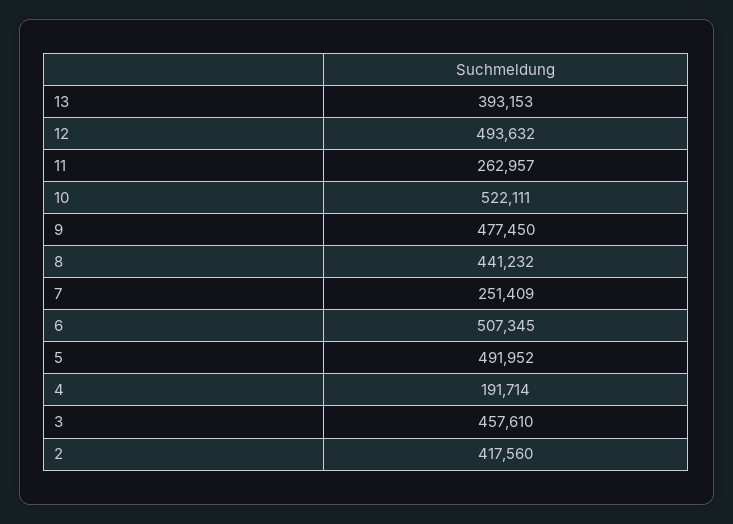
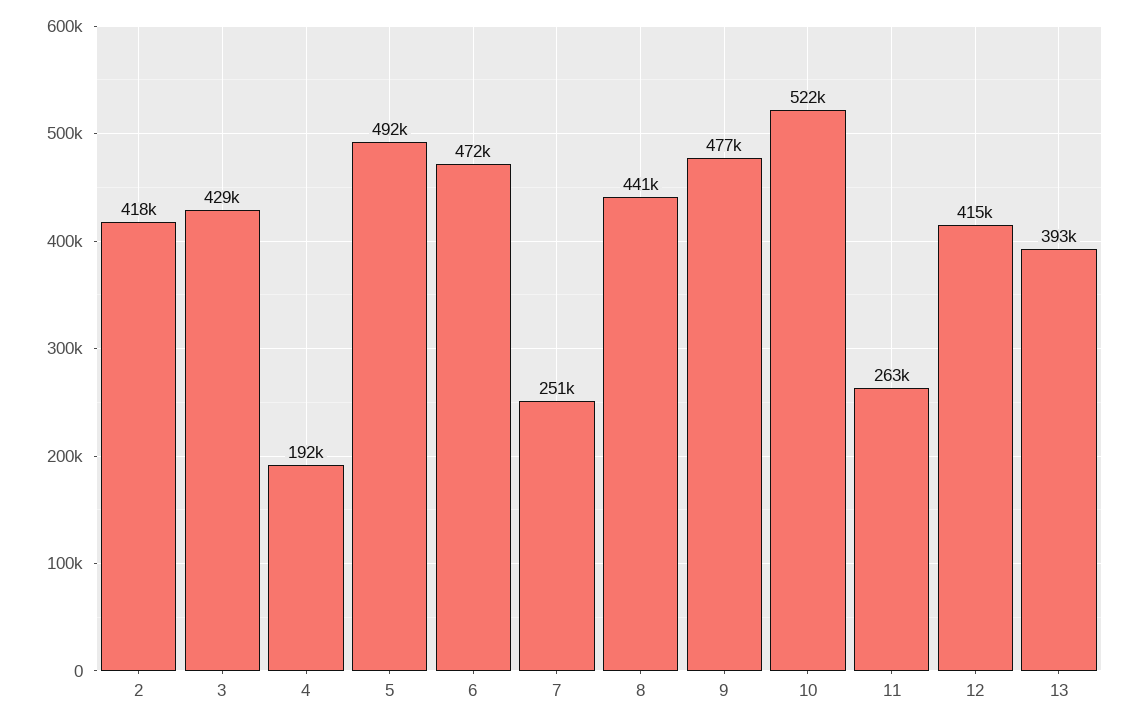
  {
    "13": 393153,
-   "12": 493632,
+   "12": 415000,
    "11": 262957,
    "10": 522111,
    "9": 477450,
    "8": 441232,
    "7": 251409,
-   "6": 507345,
+   "6": 472000,
    "5": 491952,
    "4": 191714,
-   "3": 457610,
+   "3": 429000,
    "2": 417560
  }

